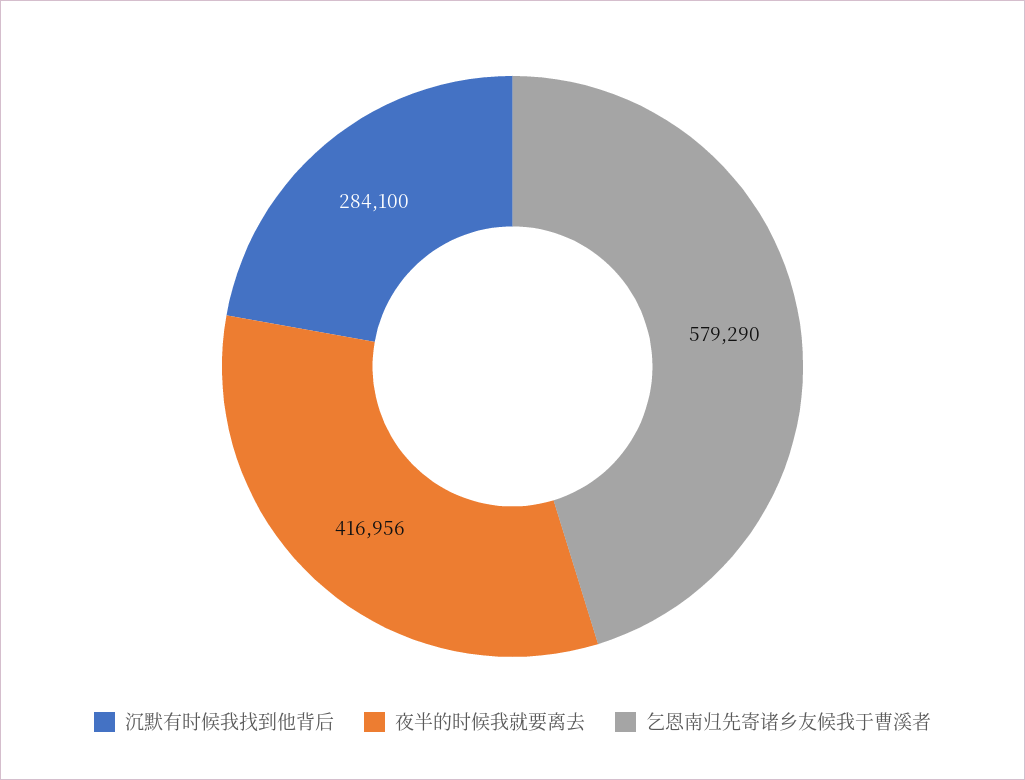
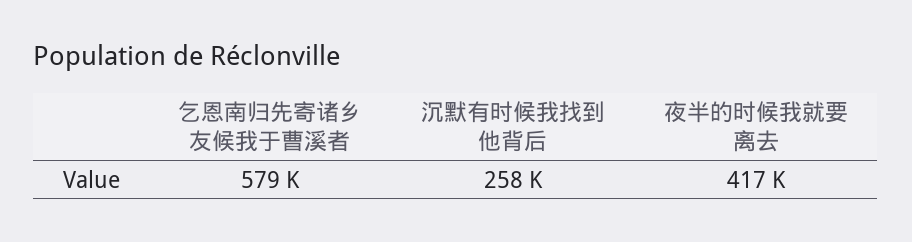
  {
-   "沉默有时候我找到他背后": 284100,
+   "沉默有时候我找到他背后": 258000,
    "夜半的时候我就要离去": 416956,
    "乞恩南归先寄诸乡友候我于曹溪者": 579290
  }

